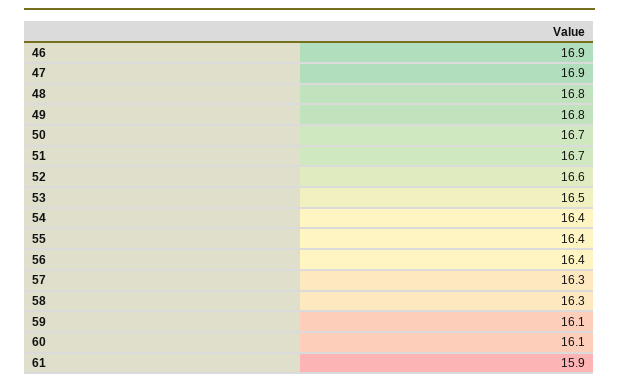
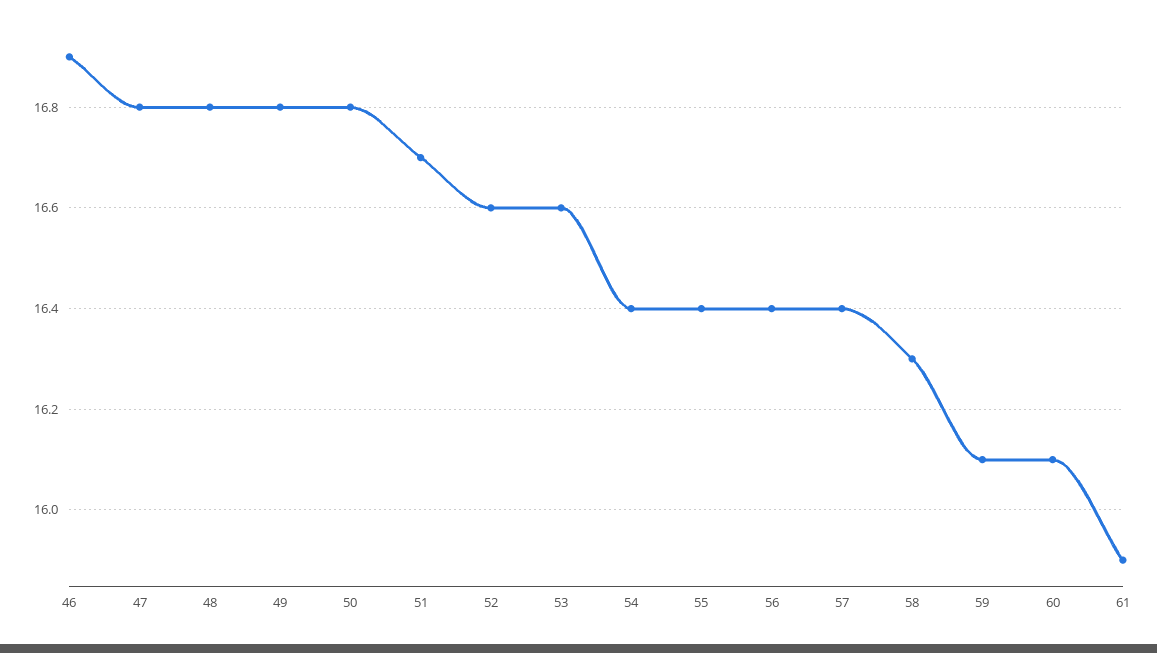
  {
    "46": 16.9,
-   "47": 16.9,
+   "47": 16.8,
    "48": 16.8,
    "49": 16.8,
-   "50": 16.7,
+   "50": 16.8,
    "51": 16.7,
    "52": 16.6,
-   "53": 16.5,
+   "53": 16.6,
    "54": 16.4,
    "55": 16.4,
    "56": 16.4,
-   "57": 16.3,
+   "57": 16.4,
    "58": 16.3,
    "59": 16.1,
    "60": 16.1,
    "61": 15.9
  }

